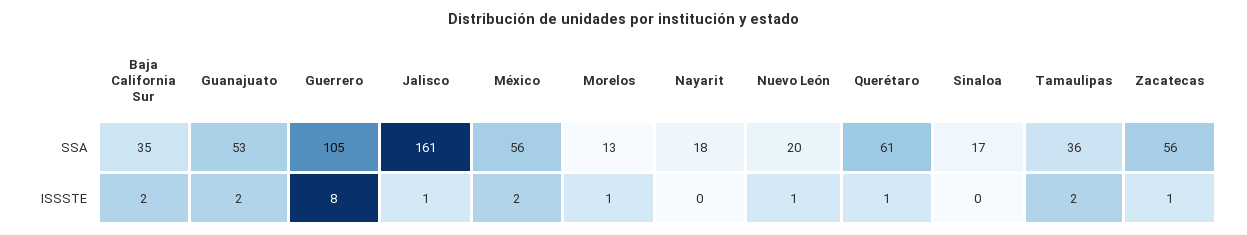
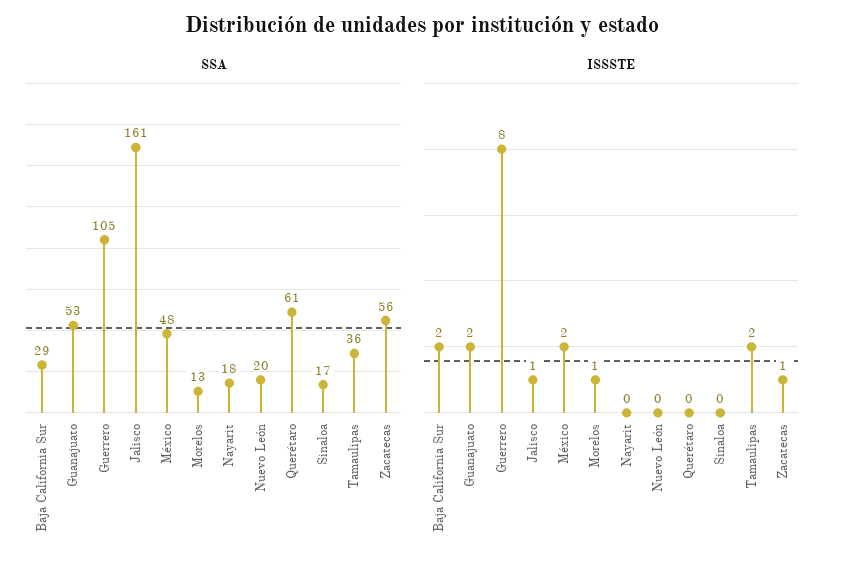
  {
    "SSA": {
-     "Baja California Sur": 35,
+     "Baja California Sur": 29,
      "Guanajuato": 53,
      "Guerrero": 105,
      "Jalisco": 161,
-     "México": 56,
+     "México": 48,
      "Morelos": 13,
      "Nayarit": 18,
      "Nuevo León": 20,
      "Querétaro": 61,
      "Sinaloa": 17,
      "Tamaulipas": 36,
      "Zacatecas": 56
    },
    "ISSSTE": {
      "Baja California Sur": 2,
      "Guanajuato": 2,
      "Guerrero": 8,
      "Jalisco": 1,
      "México": 2,
      "Morelos": 1,
      "Nayarit": 0,
-     "Nuevo León": 1,
+     "Nuevo León": 0,
-     "Querétaro": 1,
+     "Querétaro": 0,
      "Sinaloa": 0,
      "Tamaulipas": 2,
      "Zacatecas": 1
    }
  }

